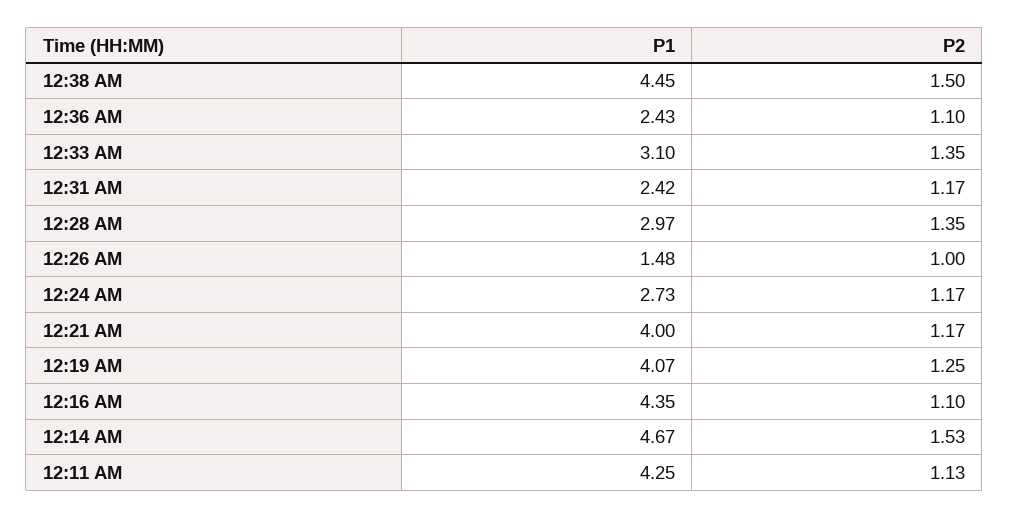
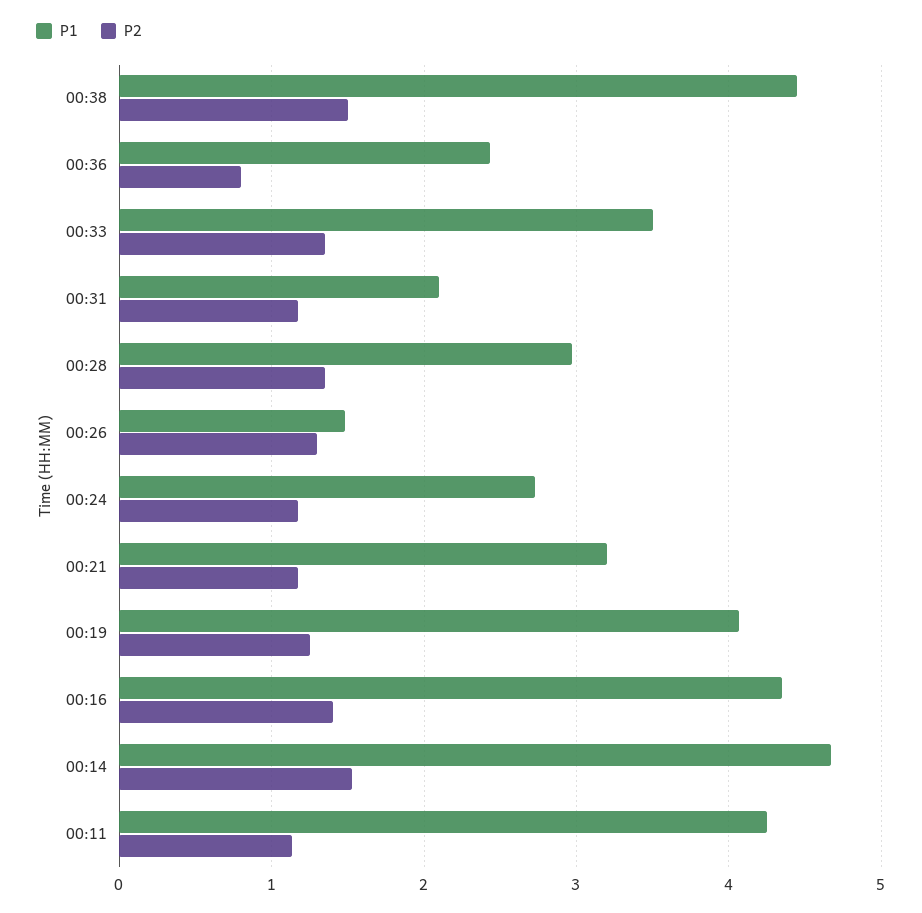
  {
    "P1": {
      "12:38 AM": 4.45,
      "12:36 AM": 2.43,
-     "12:33 AM": 3.1,
+     "12:33 AM": 3.5,
-     "12:31 AM": 2.42,
+     "12:31 AM": 2.1,
      "12:28 AM": 2.97,
      "12:26 AM": 1.48,
      "12:24 AM": 2.73,
-     "12:21 AM": 4,
+     "12:21 AM": 3.2,
      "12:19 AM": 4.07,
      "12:16 AM": 4.35,
      "12:14 AM": 4.67,
      "12:11 AM": 4.25
    },
    "P2": {
      "12:38 AM": 1.5,
-     "12:36 AM": 1.1,
+     "12:36 AM": 0.8,
      "12:33 AM": 1.35,
      "12:31 AM": 1.17,
      "12:28 AM": 1.35,
-     "12:26 AM": 1,
+     "12:26 AM": 1.3,
      "12:24 AM": 1.17,
      "12:21 AM": 1.17,
      "12:19 AM": 1.25,
-     "12:16 AM": 1.1,
+     "12:16 AM": 1.4,
      "12:14 AM": 1.53,
      "12:11 AM": 1.13
    }
  }

